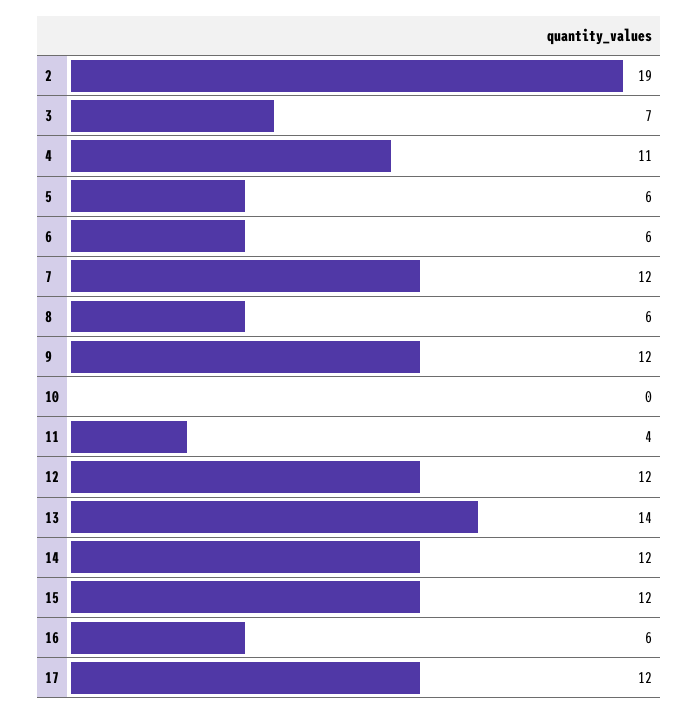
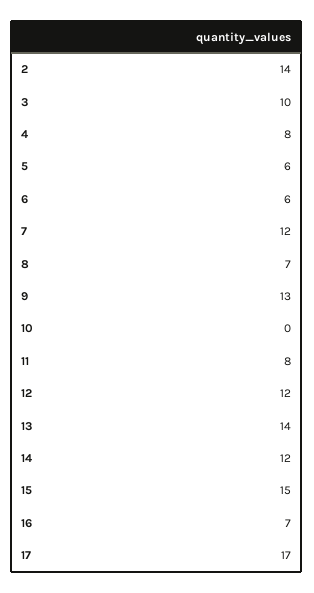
  {
-   "2": 19,
+   "2": 14,
-   "3": 7,
+   "3": 10,
-   "4": 11,
+   "4": 8,
    "5": 6,
    "6": 6,
    "7": 12,
-   "8": 6,
+   "8": 7,
-   "9": 12,
+   "9": 13,
    "10": 0,
-   "11": 4,
+   "11": 8,
    "12": 12,
    "13": 14,
    "14": 12,
-   "15": 12,
+   "15": 15,
-   "16": 6,
+   "16": 7,
-   "17": 12
+   "17": 17
  }

